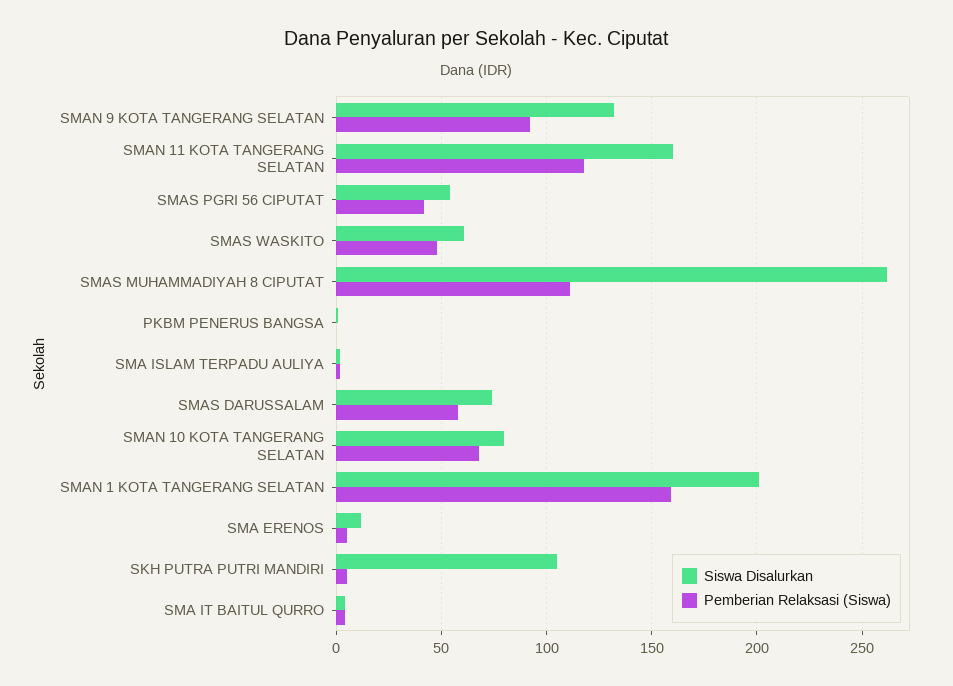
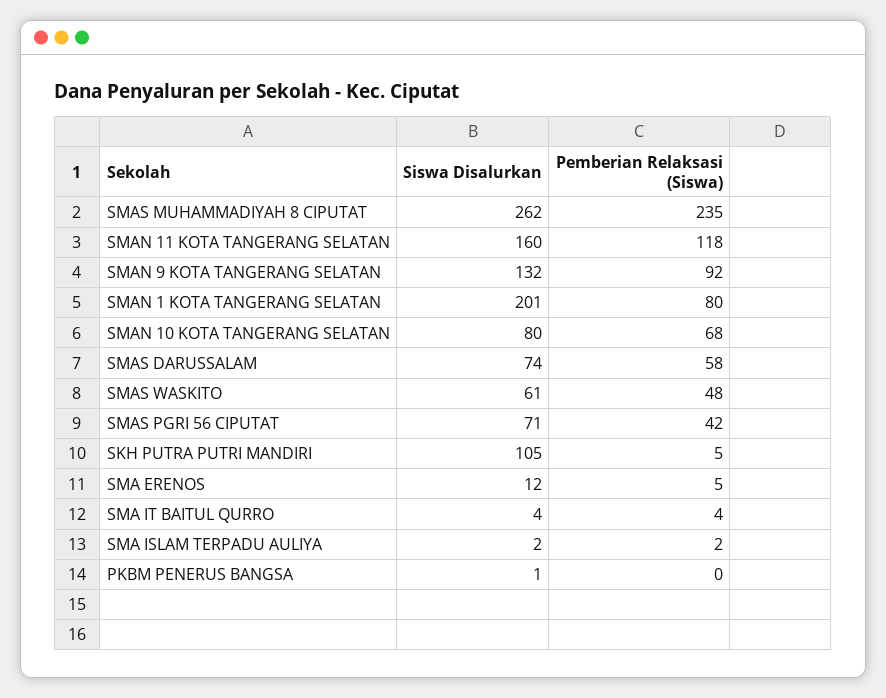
  {
    "Siswa Disalurkan": {
      "SMAN 9 KOTA TANGERANG SELATAN": 132,
      "SMAN 11 KOTA TANGERANG SELATAN": 160,
-     "SMAS PGRI 56 CIPUTAT": 55,
+     "SMAS PGRI 56 CIPUTAT": 71,
      "SMAS WASKITO": 61,
      "SMAS MUHAMMADIYAH 8 CIPUTAT": 262,
      "PKBM PENERUS BANGSA": 1,
      "SMA ISLAM TERPADU AULIYA": 2,
      "SMAS DARUSSALAM": 74,
      "SMAN 10 KOTA TANGERANG SELATAN": 80,
      "SMAN 1 KOTA TANGERANG SELATAN": 201,
      "SMA ERENOS": 12,
      "SKH PUTRA PUTRI MANDIRI": 105,
      "SMA IT BAITUL QURRO": 4
    },
    "Pemberian Relaksasi (Siswa)": {
      "SMAN 9 KOTA TANGERANG SELATAN": 92,
      "SMAN 11 KOTA TANGERANG SELATAN": 118,
      "SMAS PGRI 56 CIPUTAT": 42,
      "SMAS WASKITO": 48,
-     "SMAS MUHAMMADIYAH 8 CIPUTAT": 110,
+     "SMAS MUHAMMADIYAH 8 CIPUTAT": 235,
      "PKBM PENERUS BANGSA": 0,
      "SMA ISLAM TERPADU AULIYA": 2,
      "SMAS DARUSSALAM": 58,
      "SMAN 10 KOTA TANGERANG SELATAN": 68,
-     "SMAN 1 KOTA TANGERANG SELATAN": 160,
+     "SMAN 1 KOTA TANGERANG SELATAN": 80,
      "SMA ERENOS": 5,
      "SKH PUTRA PUTRI MANDIRI": 5,
      "SMA IT BAITUL QURRO": 4
    }
  }

